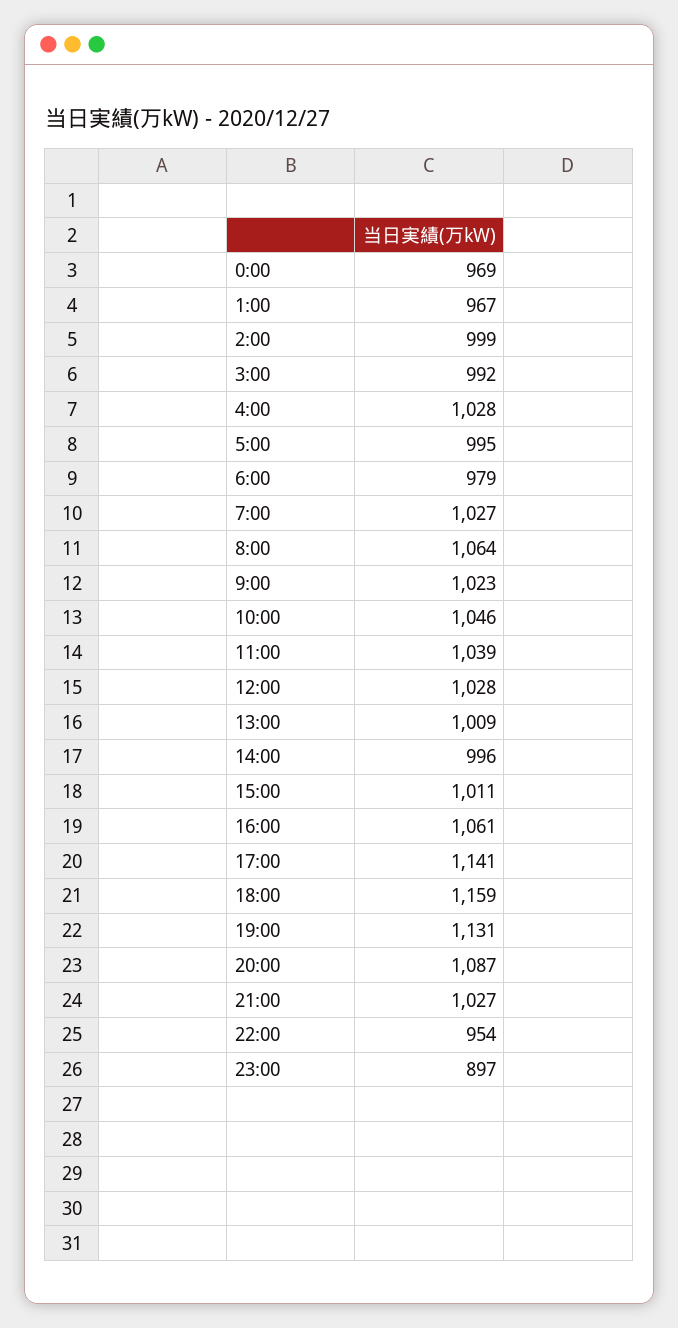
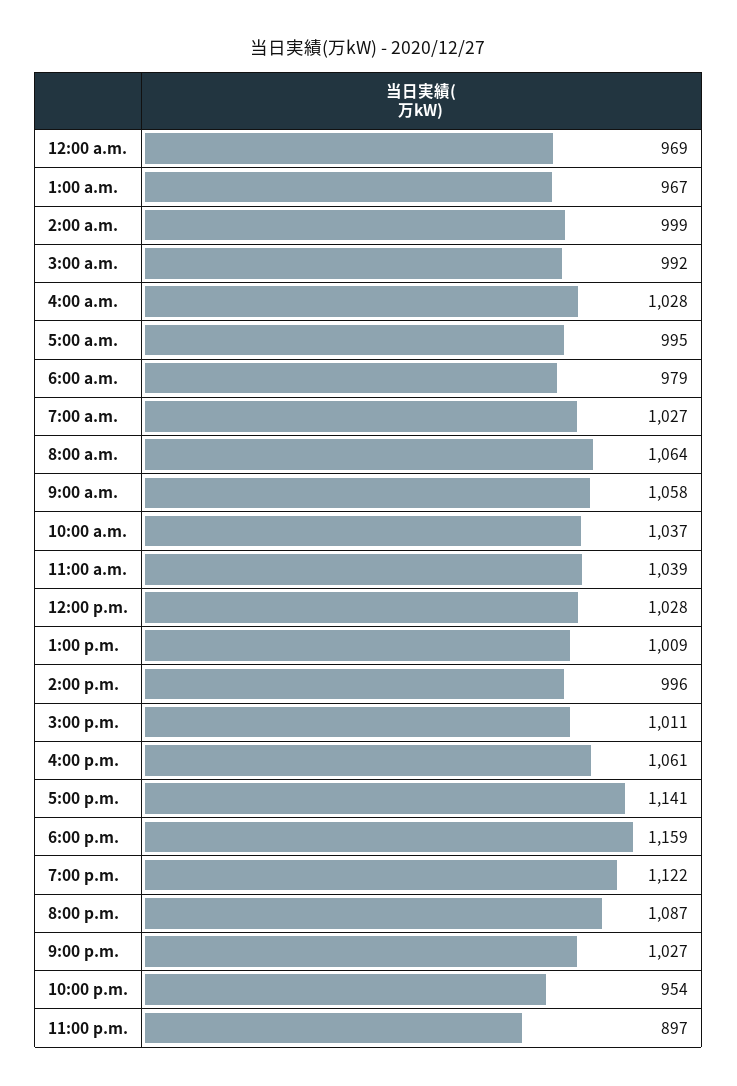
  {
    "0:00": 969,
    "1:00": 967,
    "2:00": 999,
    "3:00": 992,
    "4:00": 1028,
    "5:00": 995,
    "6:00": 979,
    "7:00": 1027,
    "8:00": 1064,
-   "9:00": 1023,
+   "9:00": 1058,
-   "10:00": 1046,
+   "10:00": 1037,
    "11:00": 1039,
    "12:00": 1028,
    "13:00": 1009,
    "14:00": 996,
    "15:00": 1011,
    "16:00": 1061,
    "17:00": 1141,
    "18:00": 1159,
-   "19:00": 1131,
+   "19:00": 1122,
    "20:00": 1087,
    "21:00": 1027,
    "22:00": 954,
    "23:00": 897
  }

